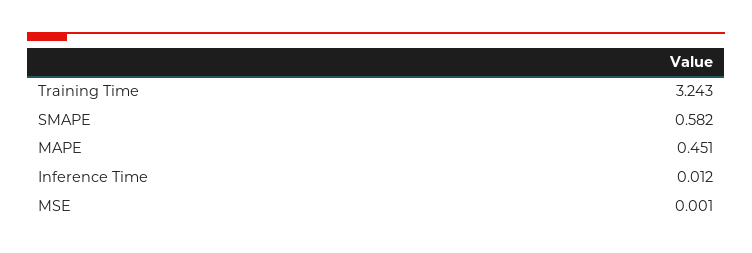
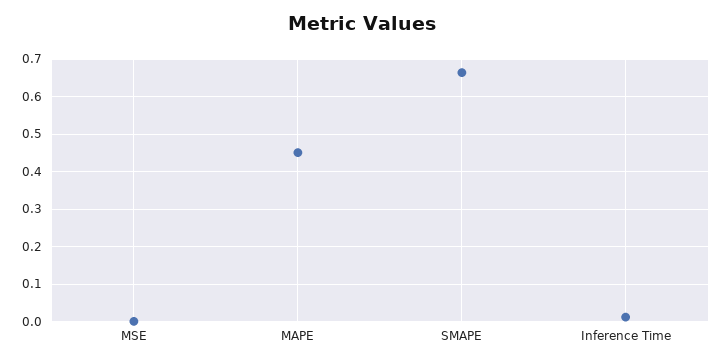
  {
-   "Training Time": 3.243,
-   "SMAPE": 0.582,
+   "SMAPE": 0.66,
    "MAPE": 0.451,
    "Inference Time": 0.012,
    "MSE": 0.001
  }

